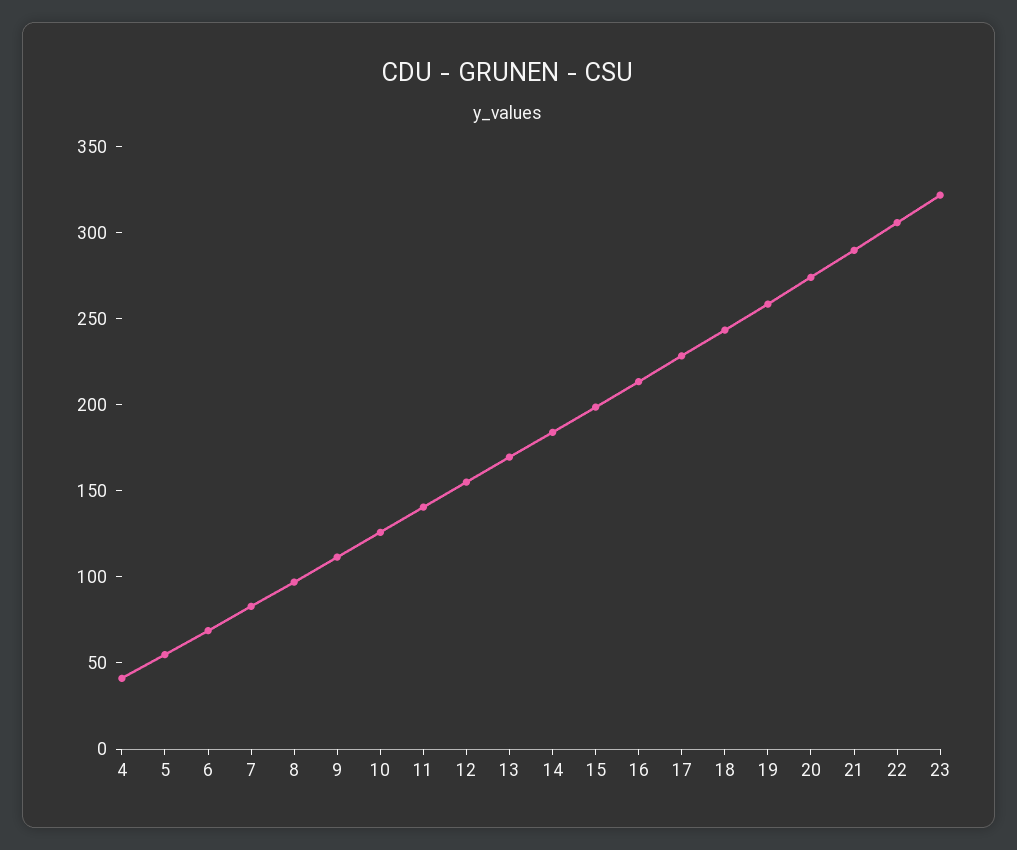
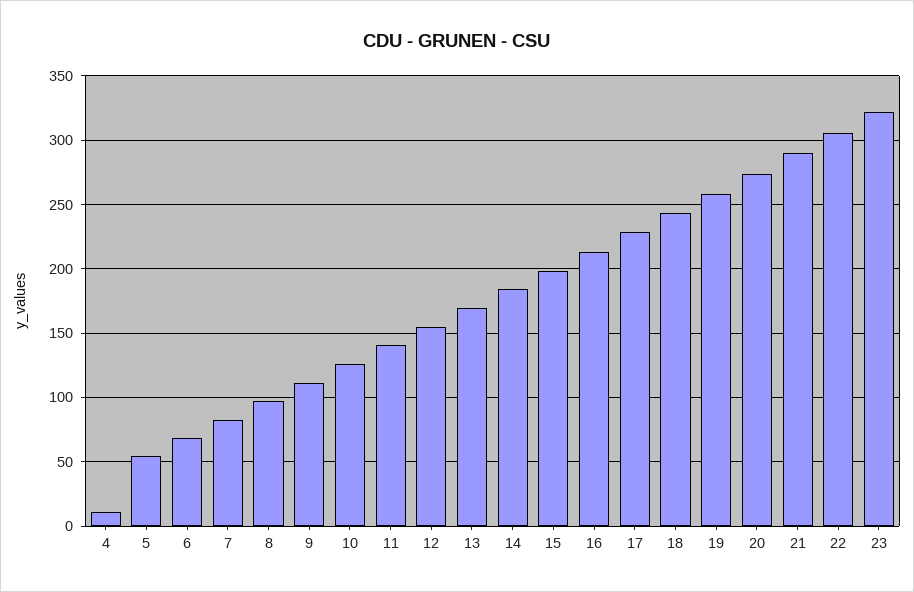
  {
-   "4": 40,
+   "4": 10,
    "5": 55,
    "6": 70,
    "7": 85,
    "8": 95,
    "9": 110,
    "10": 125,
    "11": 140,
    "12": 155,
    "13": 170,
    "14": 185,
    "15": 200,
    "16": 215,
    "17": 230,
    "18": 245,
    "19": 260,
    "20": 275,
    "21": 290,
    "22": 305,
    "23": 320
  }

